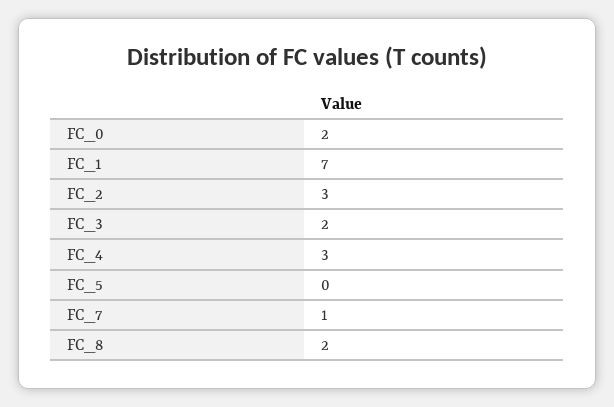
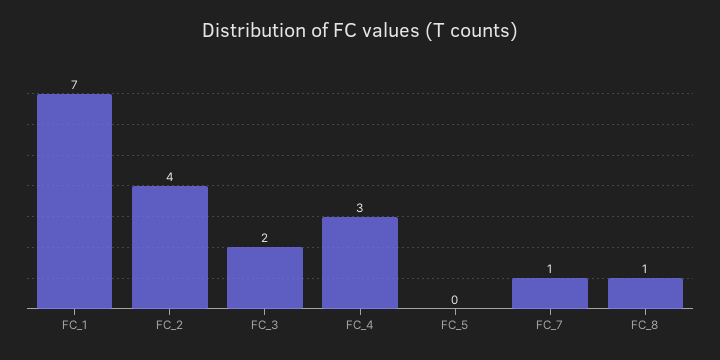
  {
-   "FC_0": 2,
    "FC_1": 7,
-   "FC_2": 3,
+   "FC_2": 4,
    "FC_3": 2,
    "FC_4": 3,
    "FC_5": 0,
    "FC_7": 1,
-   "FC_8": 2
+   "FC_8": 1
  }

